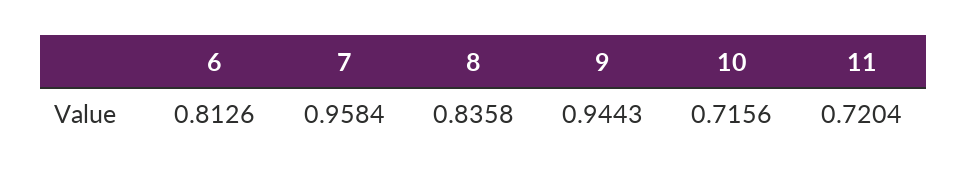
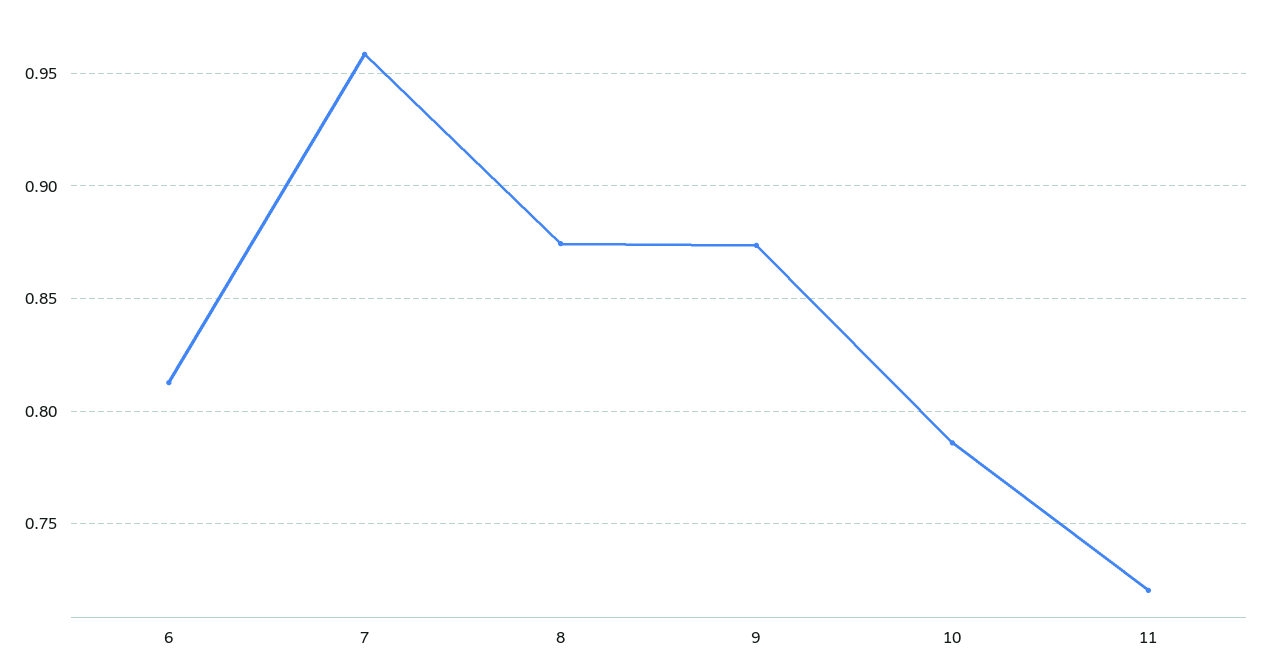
  {
    "6": 0.8126,
    "7": 0.9584,
-   "8": 0.8358,
+   "8": 0.875,
-   "9": 0.9443,
+   "9": 0.875,
-   "10": 0.7156,
+   "10": 0.785,
    "11": 0.7204
  }

